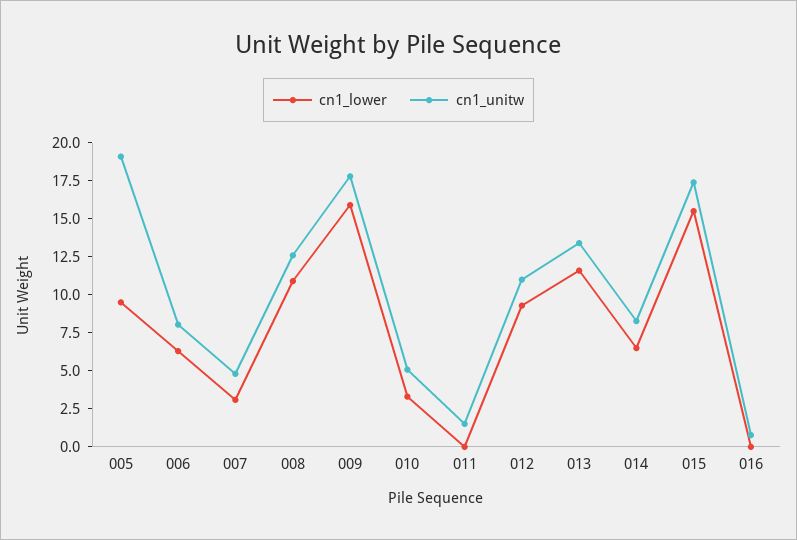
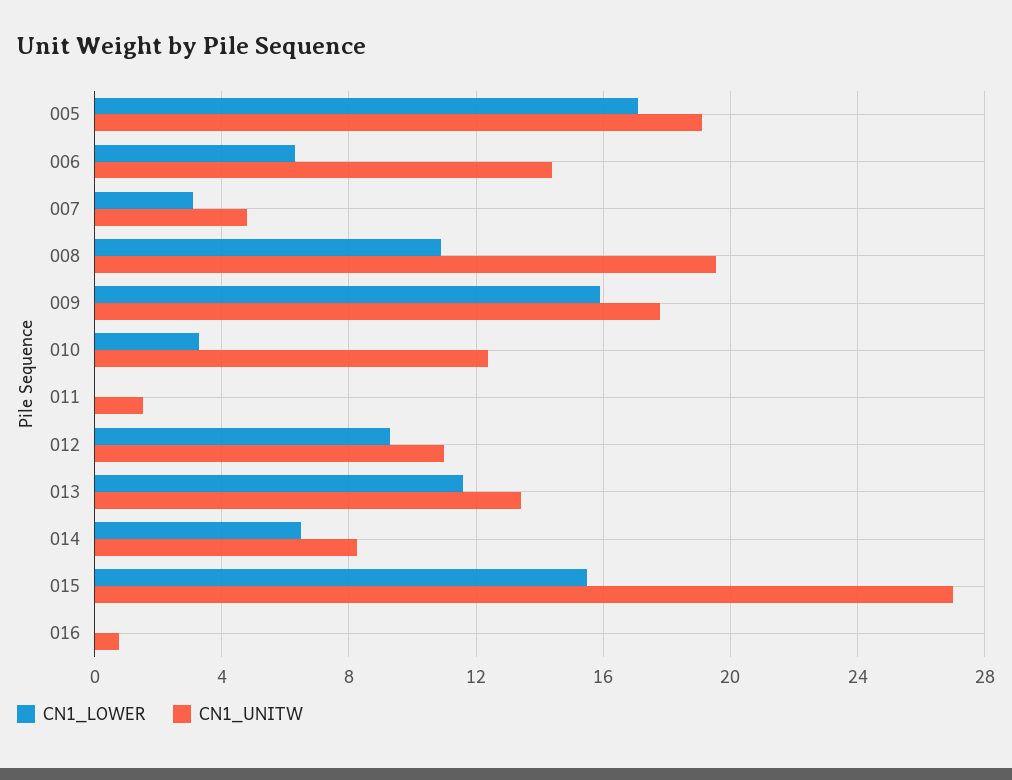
  {
    "cn1_lower": {
-     "005": 10,
+     "005": 17,
      "006": 6.5,
      "007": 3,
      "008": 11,
      "009": 16,
      "010": 3.5,
      "011": 0,
      "012": 9.5,
      "013": 11.5,
      "014": 6.5,
      "015": 15.5,
      "016": 0
    },
    "cn1_unitw": {
      "005": 19,
-     "006": 7.5,
+     "006": 14.5,
      "007": 5,
-     "008": 12.5,
+     "008": 19.5,
      "009": 18,
-     "010": 5,
+     "010": 12.5,
      "011": 1.5,
      "012": 11,
      "013": 13.5,
      "014": 8.5,
-     "015": 17.5,
+     "015": 27,
      "016": 1
    }
  }

